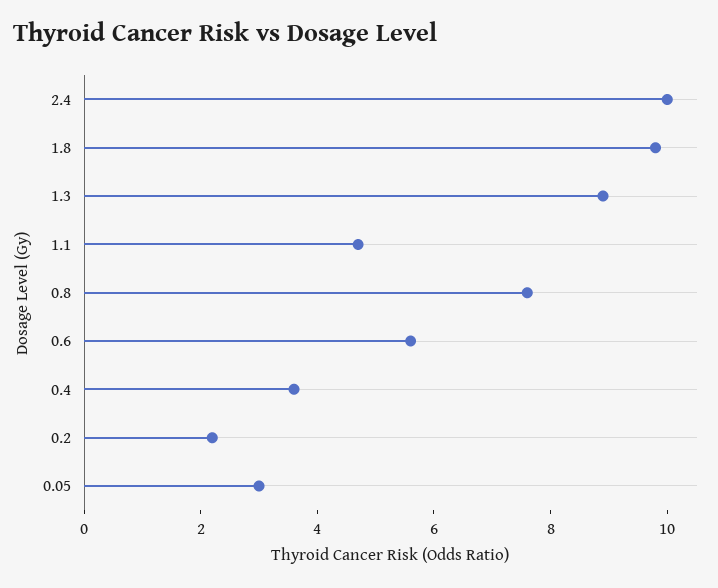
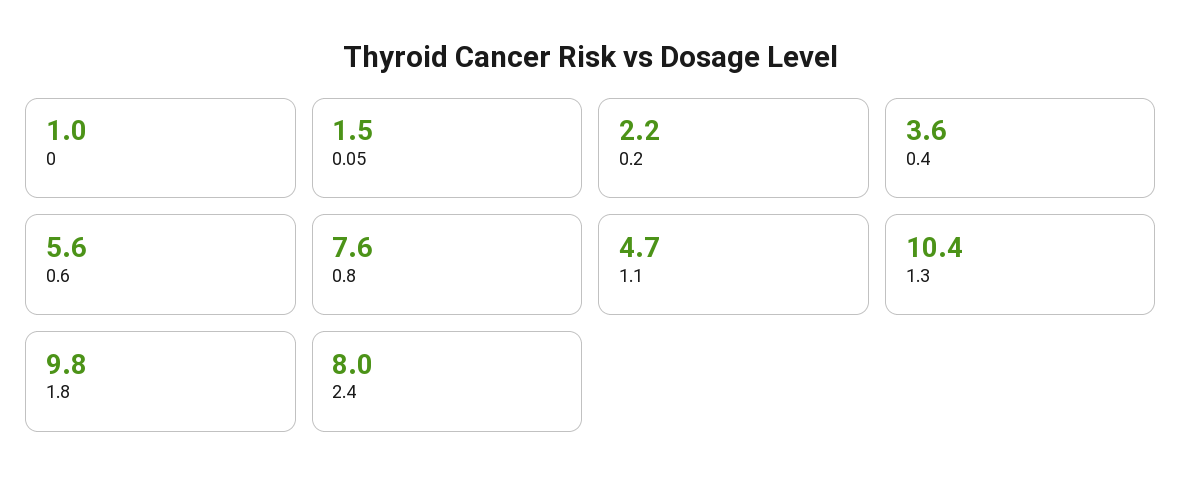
  {
-   "2.4": 10,
+   "2.4": 8,
    "1.8": 9.8,
-   "1.3": 9,
+   "1.3": 10.4,
    "1.1": 4.7,
    "0.8": 7.6,
    "0.6": 5.6,
    "0.4": 3.6,
    "0.2": 2.2,
-   "0.05": 3
+   "0.05": 1.5,
+   "0": 1
  }

